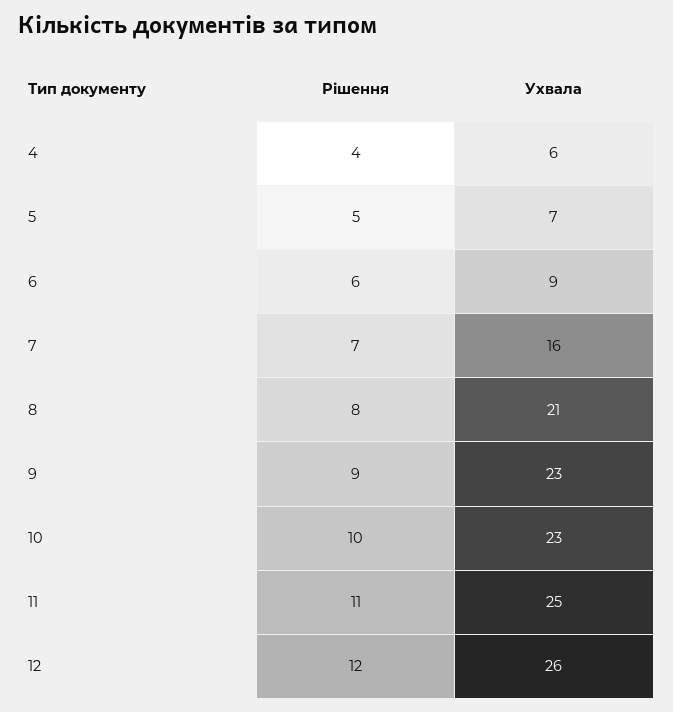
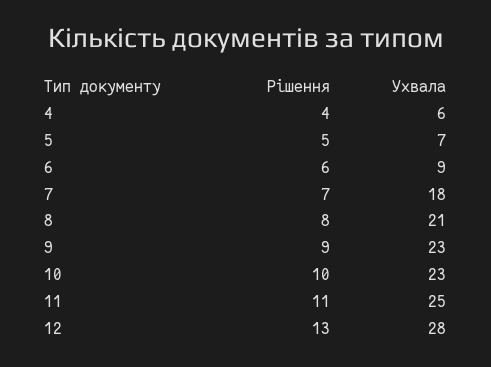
  {
    "Рішення": {
      "4": 4,
      "5": 5,
      "6": 6,
      "7": 7,
      "8": 8,
      "9": 9,
      "10": 10,
      "11": 11,
-     "12": 12
+     "12": 13
    },
    "Ухвала": {
      "4": 6,
      "5": 7,
      "6": 9,
-     "7": 16,
+     "7": 18,
      "8": 21,
      "9": 23,
      "10": 23,
      "11": 25,
-     "12": 26
+     "12": 28
    }
  }

